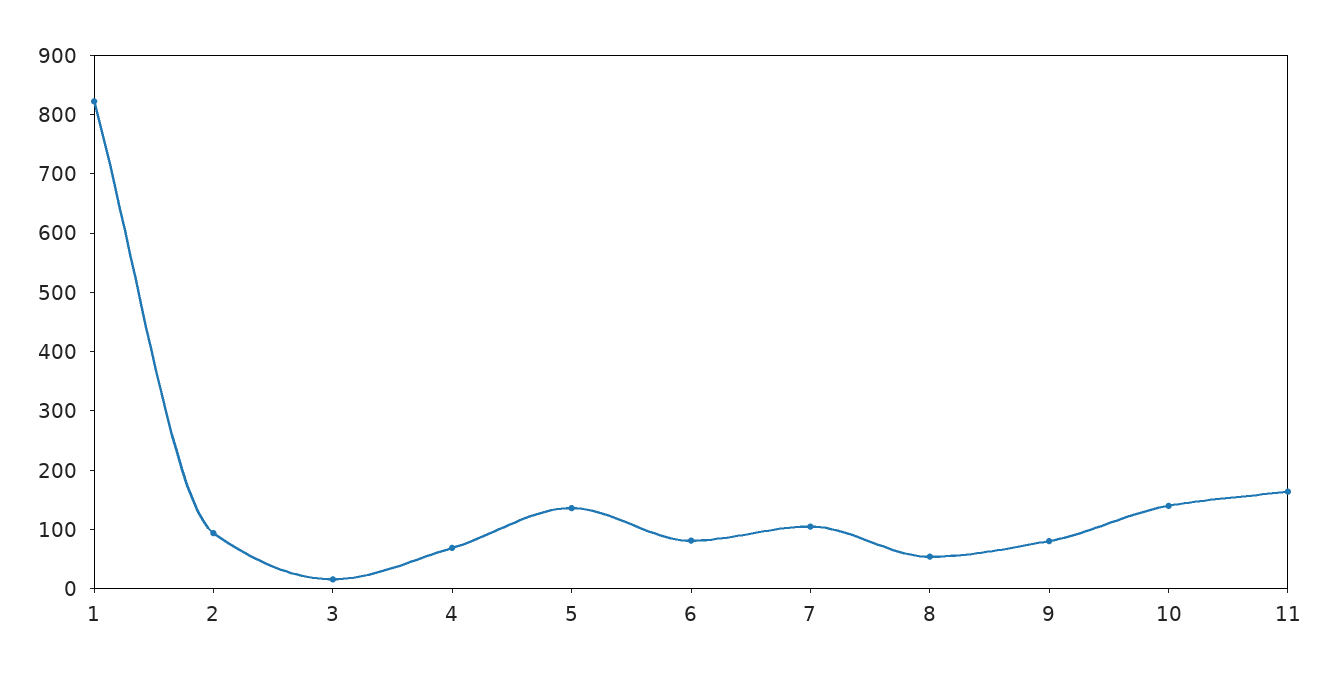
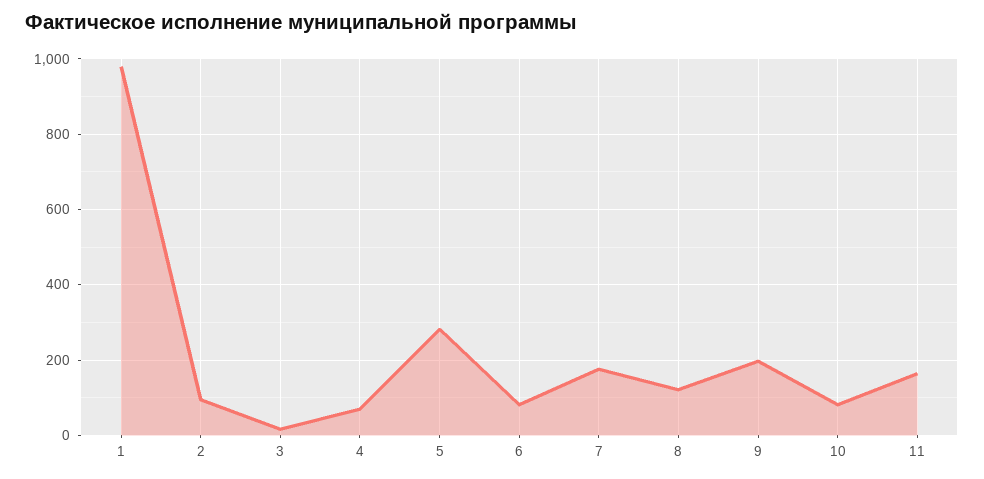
  {
-   "1": 820,
+   "1": 980,
    "2": 100,
    "3": 20,
    "4": 60,
-   "5": 140,
+   "5": 280,
    "6": 80,
-   "7": 100,
+   "7": 180,
-   "8": 60,
+   "8": 120,
-   "9": 80,
+   "9": 200,
-   "10": 140,
+   "10": 80,
    "11": 160
  }

